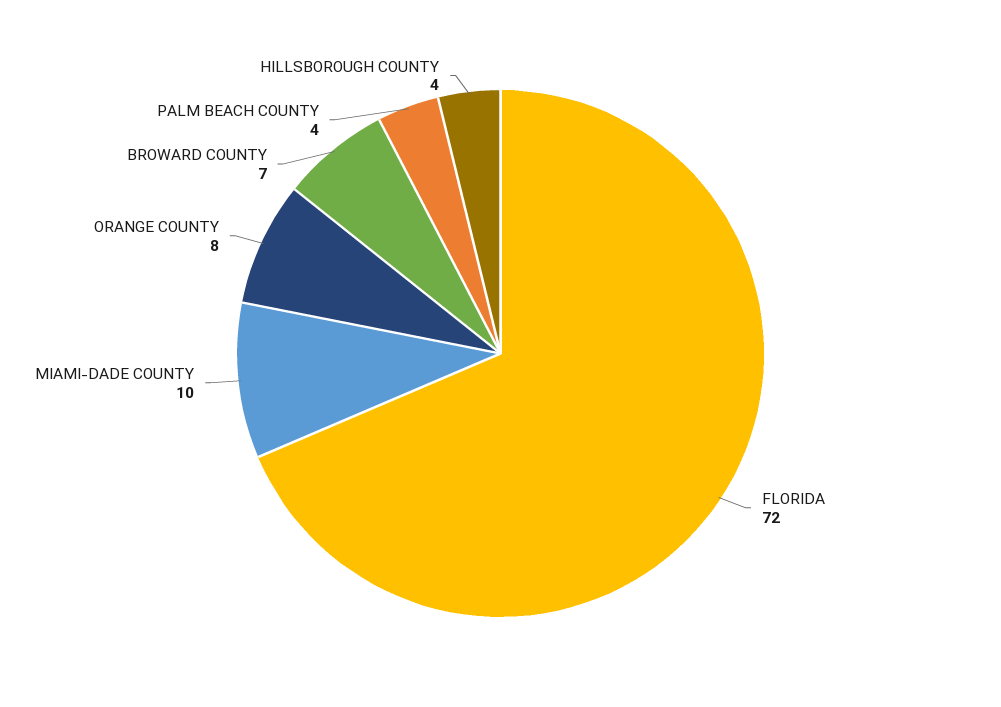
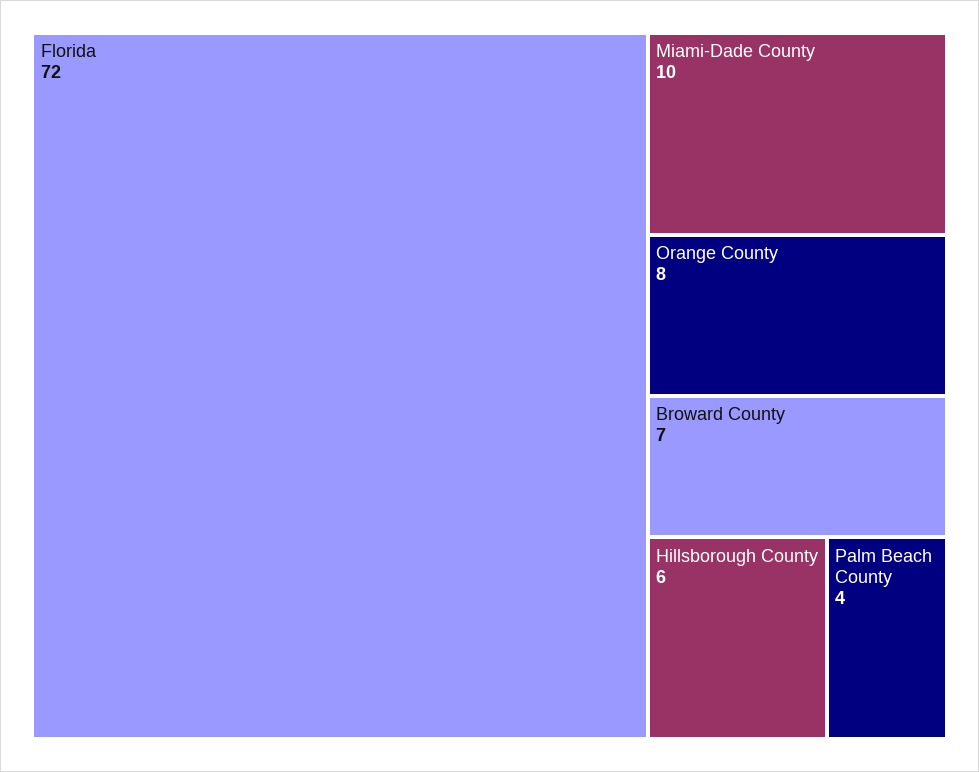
  {
    "FLORIDA": 72,
    "MIAMI-DADE COUNTY": 10,
    "ORANGE COUNTY": 8,
    "BROWARD COUNTY": 7,
    "PALM BEACH COUNTY": 4,
-   "HILLSBOROUGH COUNTY": 4
+   "HILLSBOROUGH COUNTY": 6
  }

